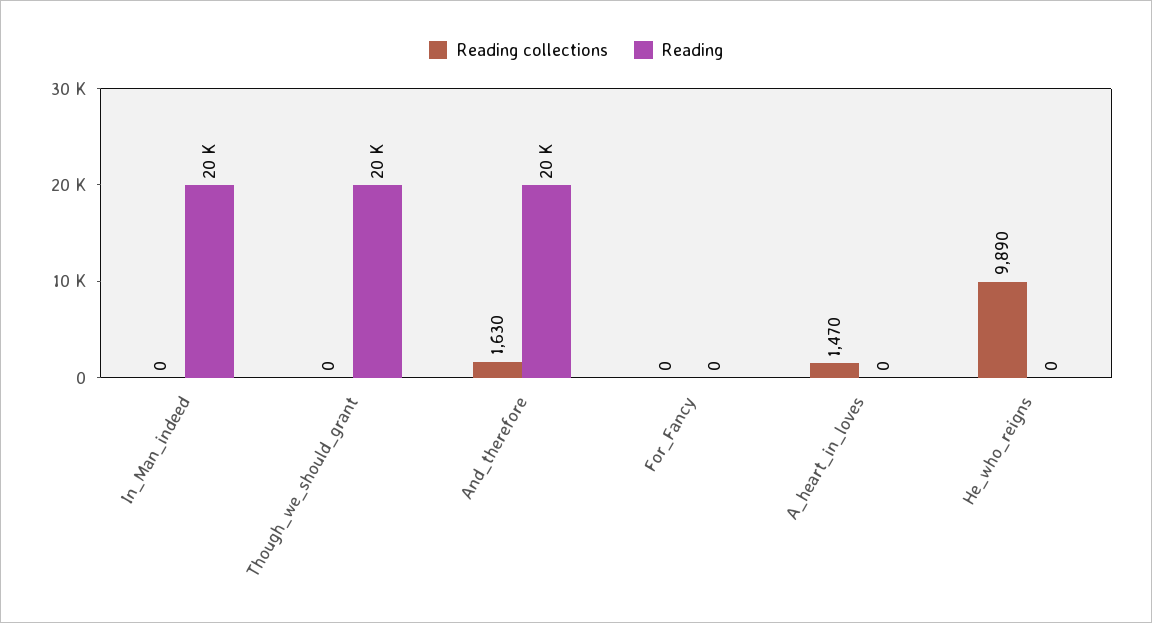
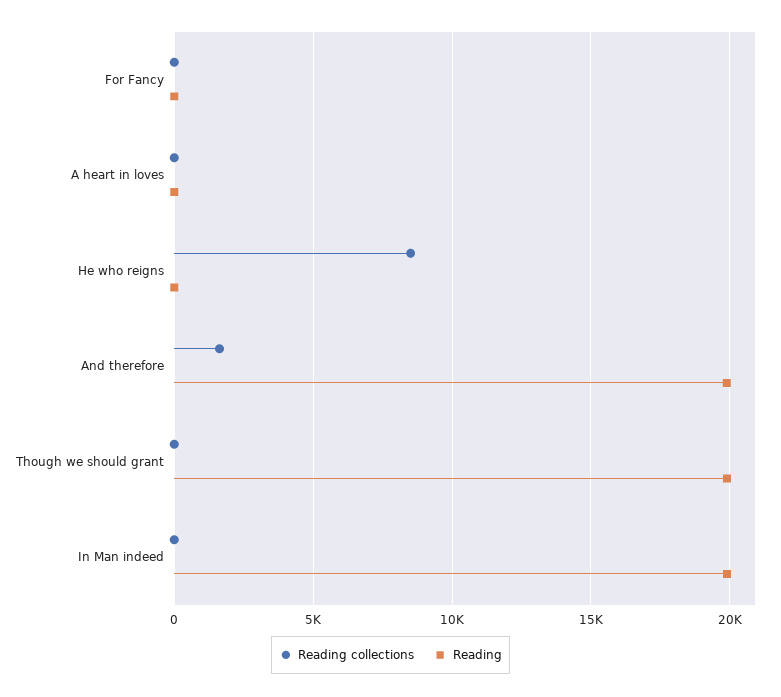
  {
    "Reading collections": {
      "In_Man_indeed": 0,
      "Though_we_should_grant": 0,
      "And_therefore": 1630,
      "For_Fancy": 0,
-     "A_heart_in_loves": 1470,
+     "A_heart_in_loves": 0,
-     "He_who_reigns": 9890
+     "He_who_reigns": 8500
    },
    "Reading": {
      "In_Man_indeed": 20000,
      "Though_we_should_grant": 20000,
      "And_therefore": 20000,
      "For_Fancy": 0,
      "A_heart_in_loves": 0,
      "He_who_reigns": 0
    }
  }

